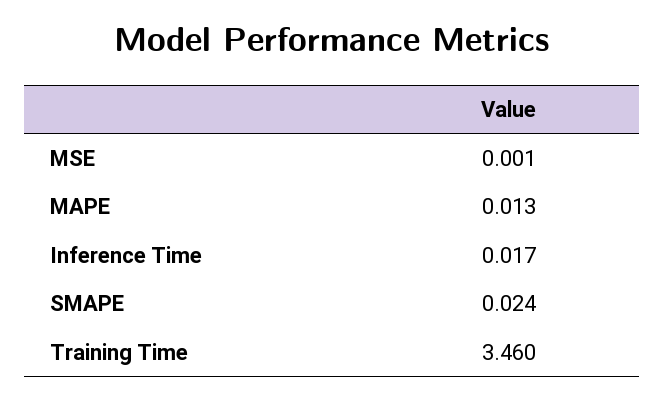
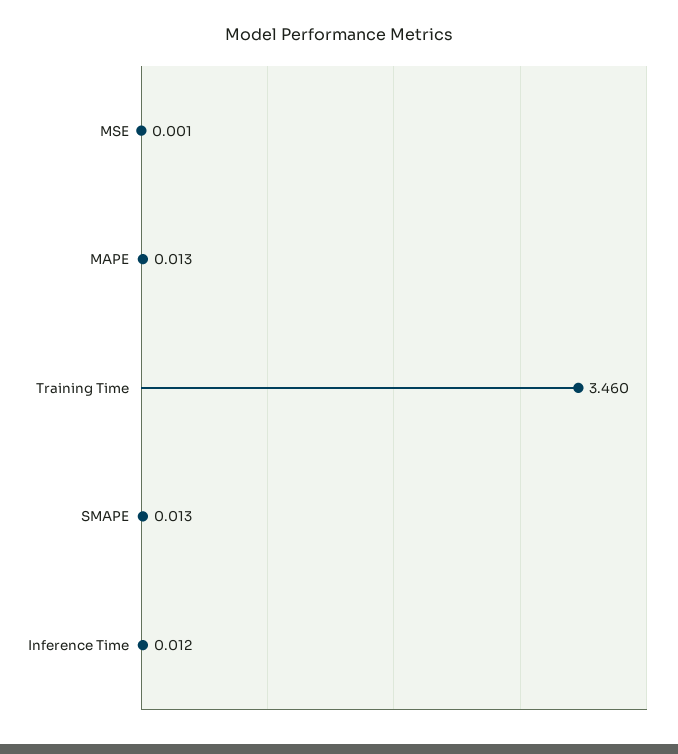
  {
    "MSE": 0.001,
    "MAPE": 0.013,
-   "Inference Time": 0.017,
+   "Inference Time": 0.012,
-   "SMAPE": 0.024,
+   "SMAPE": 0.013,
    "Training Time": 3.46
  }

